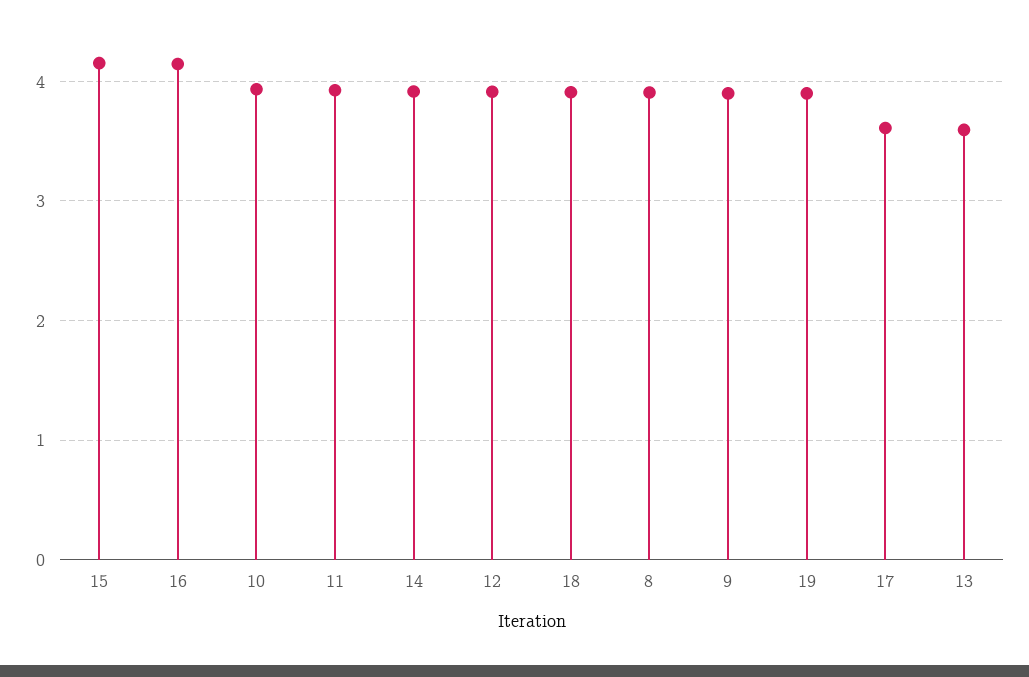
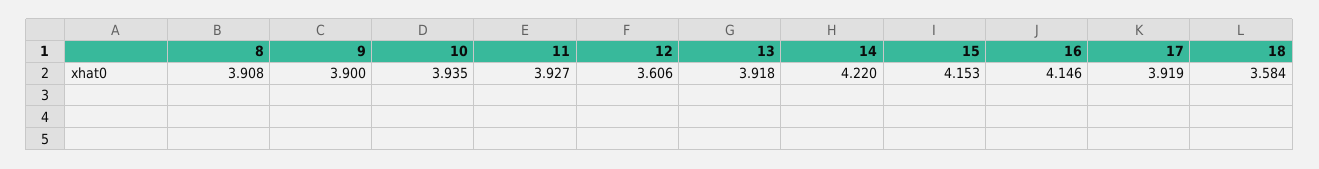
  {
    "15": 4.153,
    "16": 4.146,
    "10": 3.935,
    "11": 3.927,
-   "14": 3.9,
+   "14": 4.22,
-   "12": 3.9,
+   "12": 3.606,
-   "18": 3.9,
+   "18": 3.584,
    "8": 3.908,
    "9": 3.9,
-   "19": 3.9,
-   "17": 3.6,
+   "17": 3.919,
-   "13": 3.6
+   "13": 3.918
  }

